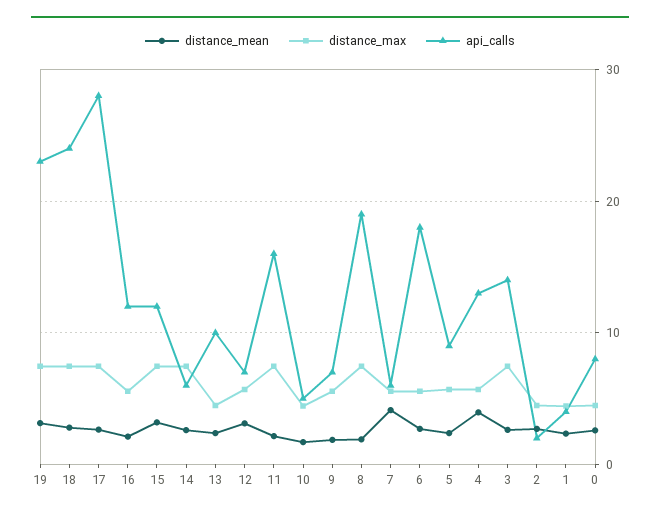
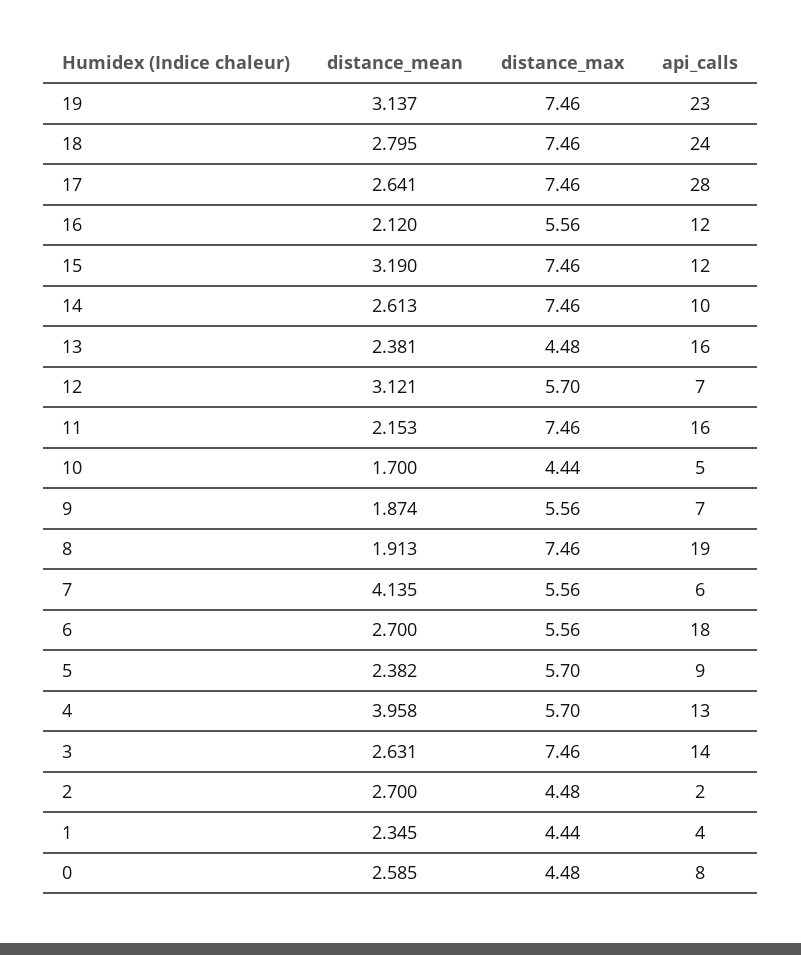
  {
    "distance_mean": {
      "19": 3.137,
      "18": 2.795,
      "17": 2.641,
      "16": 2.12,
      "15": 3.19,
      "14": 2.613,
      "13": 2.381,
      "12": 3.121,
      "11": 2.153,
      "10": 1.7,
      "9": 1.874,
      "8": 1.913,
      "7": 4.135,
      "6": 2.7,
      "5": 2.382,
      "4": 3.958,
      "3": 2.631,
      "2": 2.7,
      "1": 2.345,
      "0": 2.585
    },
    "distance_max": {
      "19": 7.46,
      "18": 7.46,
      "17": 7.46,
      "16": 5.56,
      "15": 7.46,
      "14": 7.46,
      "13": 4.48,
      "12": 5.7,
      "11": 7.46,
      "10": 4.44,
      "9": 5.56,
      "8": 7.46,
      "7": 5.56,
      "6": 5.56,
      "5": 5.7,
      "4": 5.7,
      "3": 7.46,
      "2": 4.48,
      "1": 4.44,
      "0": 4.48
    },
    "api_calls": {
      "19": 23,
      "18": 24,
      "17": 28,
      "16": 12,
      "15": 12,
-     "14": 6,
+     "14": 10,
-     "13": 10,
+     "13": 16,
      "12": 7,
      "11": 16,
      "10": 5,
      "9": 7,
      "8": 19,
      "7": 6,
      "6": 18,
      "5": 9,
      "4": 13,
      "3": 14,
      "2": 2,
      "1": 4,
      "0": 8
    }
  }

